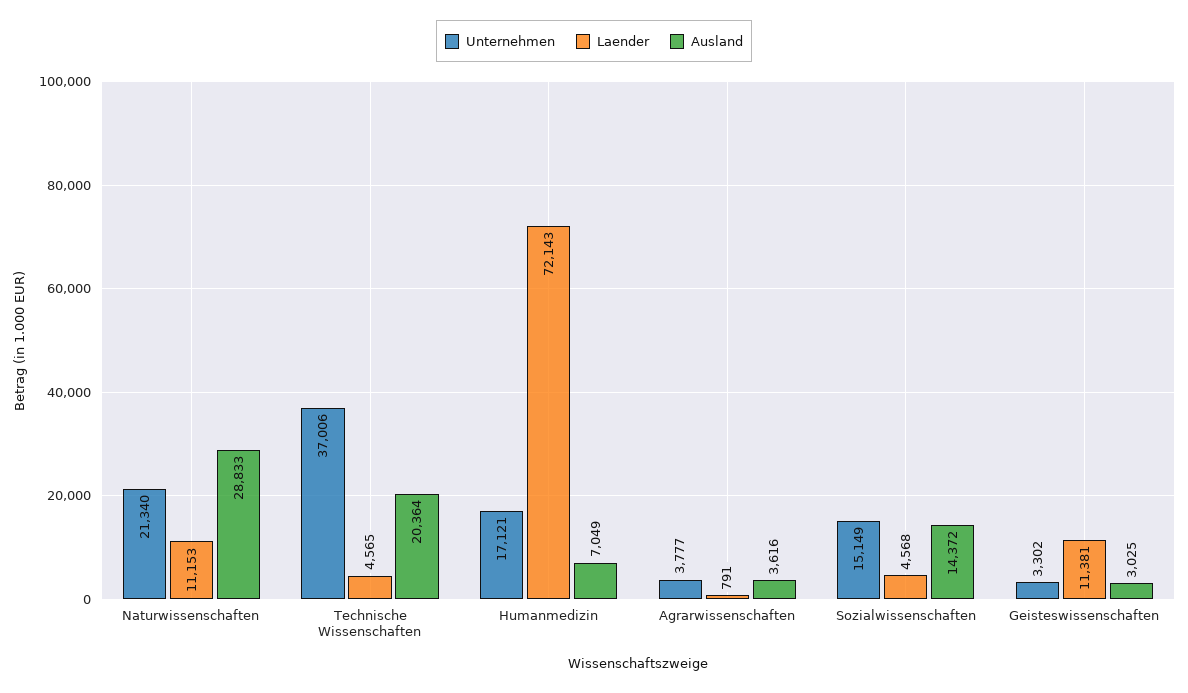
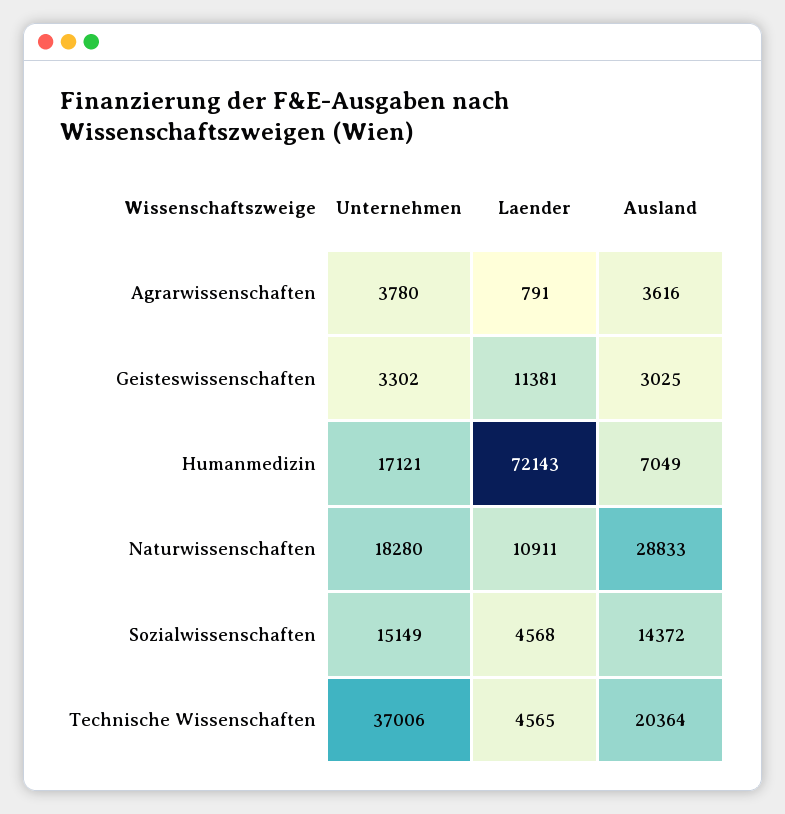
  {
    "Unternehmen": {
-     "Naturwissenschaften": 21340,
+     "Naturwissenschaften": 18280,
      "Technische Wissenschaften": 37006,
      "Humanmedizin": 17121,
-     "Agrarwissenschaften": 3777,
+     "Agrarwissenschaften": 3780,
      "Sozialwissenschaften": 15149,
      "Geisteswissenschaften": 3302
    },
    "Laender": {
-     "Naturwissenschaften": 11153,
+     "Naturwissenschaften": 10911,
      "Technische Wissenschaften": 4565,
      "Humanmedizin": 72143,
      "Agrarwissenschaften": 791,
      "Sozialwissenschaften": 4568,
      "Geisteswissenschaften": 11381
    },
    "Ausland": {
      "Naturwissenschaften": 28833,
      "Technische Wissenschaften": 20364,
      "Humanmedizin": 7049,
      "Agrarwissenschaften": 3616,
      "Sozialwissenschaften": 14372,
      "Geisteswissenschaften": 3025
    }
  }

